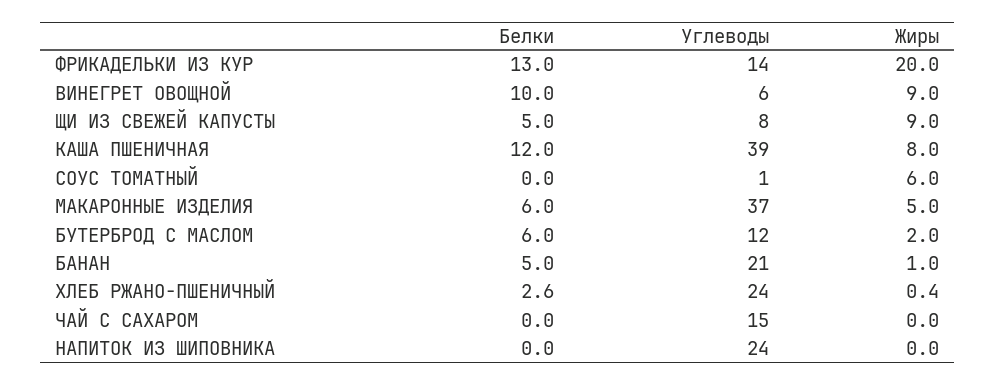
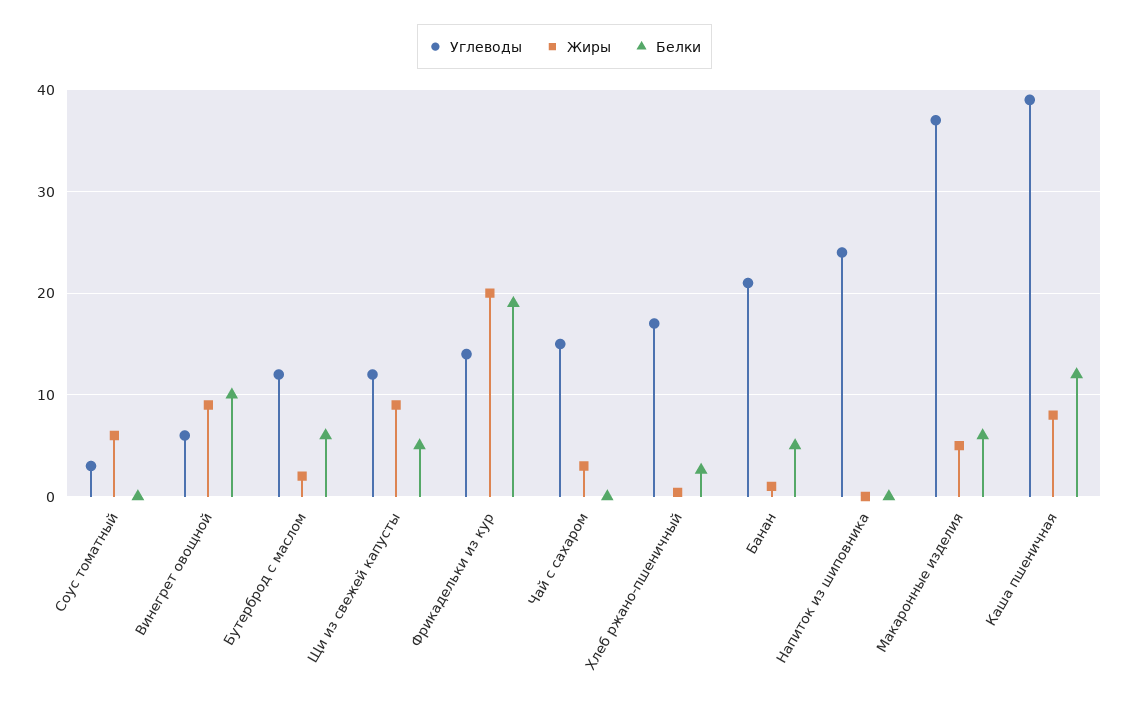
  {
    "Белки": {
-     "ФРИКАДЕЛЬКИ ИЗ КУР": 13,
+     "ФРИКАДЕЛЬКИ ИЗ КУР": 19,
      "ВИНЕГРЕТ ОВОЩНОЙ": 10,
      "ЩИ ИЗ СВЕЖЕЙ КАПУСТЫ": 5,
      "КАША ПШЕНИЧНАЯ": 12,
      "СОУС ТОМАТНЫЙ": 0,
      "МАКАРОННЫЕ ИЗДЕЛИЯ": 6,
      "БУТЕРБРОД С МАСЛОМ": 6,
      "БАНАН": 5,
      "ХЛЕБ РЖАНО-ПШЕНИЧНЫЙ": 2.6,
      "ЧАЙ С САХАРОМ": 0,
      "НАПИТОК ИЗ ШИПОВНИКА": 0
    },
    "Углеводы": {
      "ФРИКАДЕЛЬКИ ИЗ КУР": 14,
      "ВИНЕГРЕТ ОВОЩНОЙ": 6,
-     "ЩИ ИЗ СВЕЖЕЙ КАПУСТЫ": 8,
+     "ЩИ ИЗ СВЕЖЕЙ КАПУСТЫ": 12,
      "КАША ПШЕНИЧНАЯ": 39,
-     "СОУС ТОМАТНЫЙ": 1,
+     "СОУС ТОМАТНЫЙ": 3,
      "МАКАРОННЫЕ ИЗДЕЛИЯ": 37,
      "БУТЕРБРОД С МАСЛОМ": 12,
      "БАНАН": 21,
-     "ХЛЕБ РЖАНО-ПШЕНИЧНЫЙ": 24,
+     "ХЛЕБ РЖАНО-ПШЕНИЧНЫЙ": 17,
      "ЧАЙ С САХАРОМ": 15,
      "НАПИТОК ИЗ ШИПОВНИКА": 24
    },
    "Жиры": {
      "ФРИКАДЕЛЬКИ ИЗ КУР": 20,
      "ВИНЕГРЕТ ОВОЩНОЙ": 9,
      "ЩИ ИЗ СВЕЖЕЙ КАПУСТЫ": 9,
      "КАША ПШЕНИЧНАЯ": 8,
      "СОУС ТОМАТНЫЙ": 6,
      "МАКАРОННЫЕ ИЗДЕЛИЯ": 5,
      "БУТЕРБРОД С МАСЛОМ": 2,
      "БАНАН": 1,
      "ХЛЕБ РЖАНО-ПШЕНИЧНЫЙ": 0.4,
-     "ЧАЙ С САХАРОМ": 0,
+     "ЧАЙ С САХАРОМ": 3,
      "НАПИТОК ИЗ ШИПОВНИКА": 0
    }
  }

